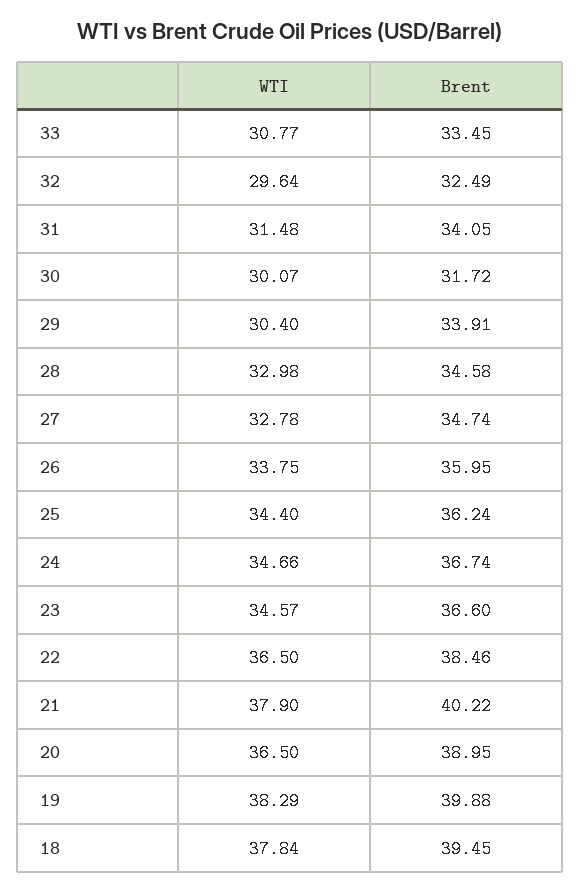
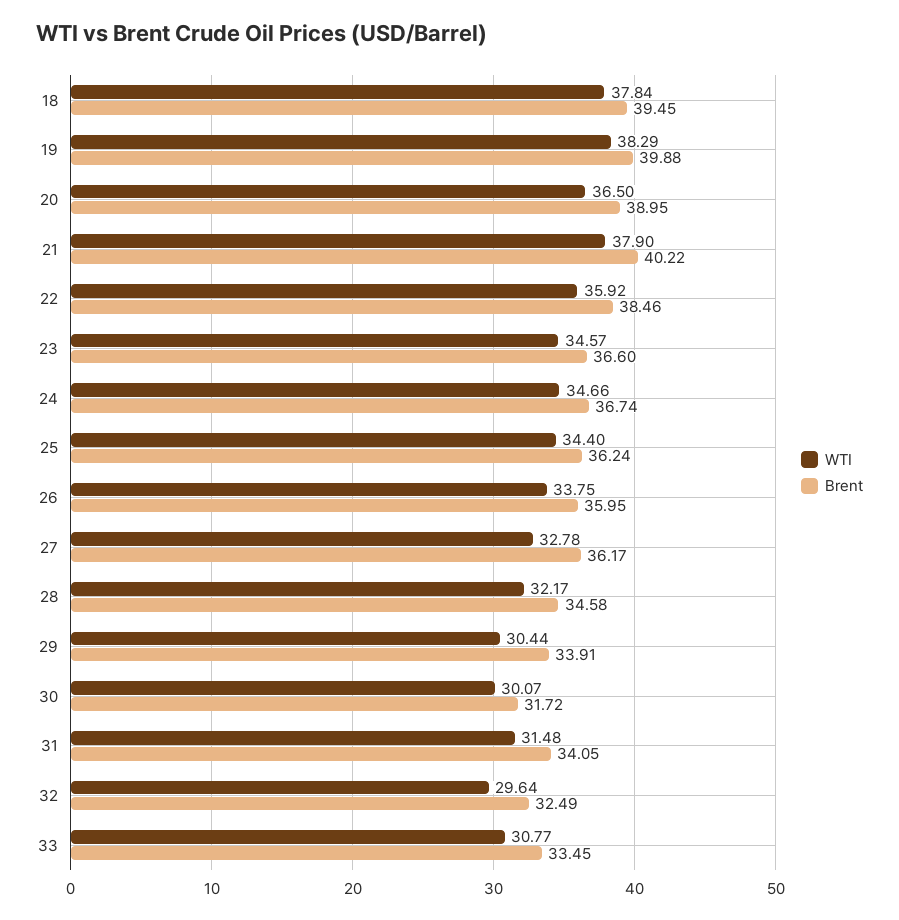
  {
    "WTI": {
      "33": 30.77,
      "32": 29.64,
      "31": 31.48,
      "30": 30.07,
-     "29": 30.4,
+     "29": 30.44,
-     "28": 32.98,
+     "28": 32.17,
      "27": 32.78,
      "26": 33.75,
      "25": 34.4,
      "24": 34.66,
      "23": 34.57,
-     "22": 36.5,
+     "22": 35.92,
      "21": 37.9,
      "20": 36.5,
      "19": 38.29,
      "18": 37.84
    },
    "Brent": {
      "33": 33.45,
      "32": 32.49,
      "31": 34.05,
      "30": 31.72,
      "29": 33.91,
      "28": 34.58,
-     "27": 34.74,
+     "27": 36.17,
      "26": 35.95,
      "25": 36.24,
      "24": 36.74,
      "23": 36.6,
      "22": 38.46,
      "21": 40.22,
      "20": 38.95,
      "19": 39.88,
      "18": 39.45
    }
  }

